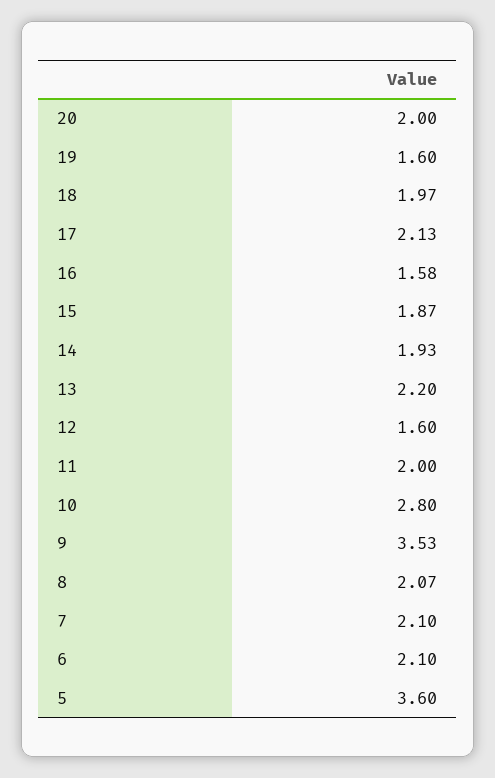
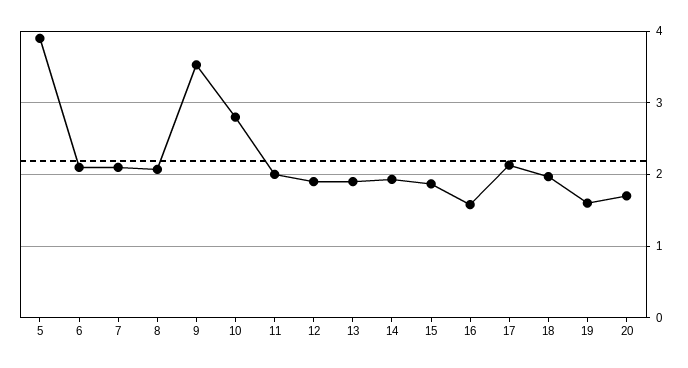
  {
-   "20": 2,
+   "20": 1.7,
    "19": 1.6,
    "18": 1.97,
    "17": 2.13,
    "16": 1.58,
    "15": 1.87,
    "14": 1.93,
-   "13": 2.2,
+   "13": 1.9,
-   "12": 1.6,
+   "12": 1.9,
    "11": 2,
    "10": 2.8,
    "9": 3.53,
    "8": 2.07,
    "7": 2.1,
    "6": 2.1,
-   "5": 3.6
+   "5": 3.9
  }

